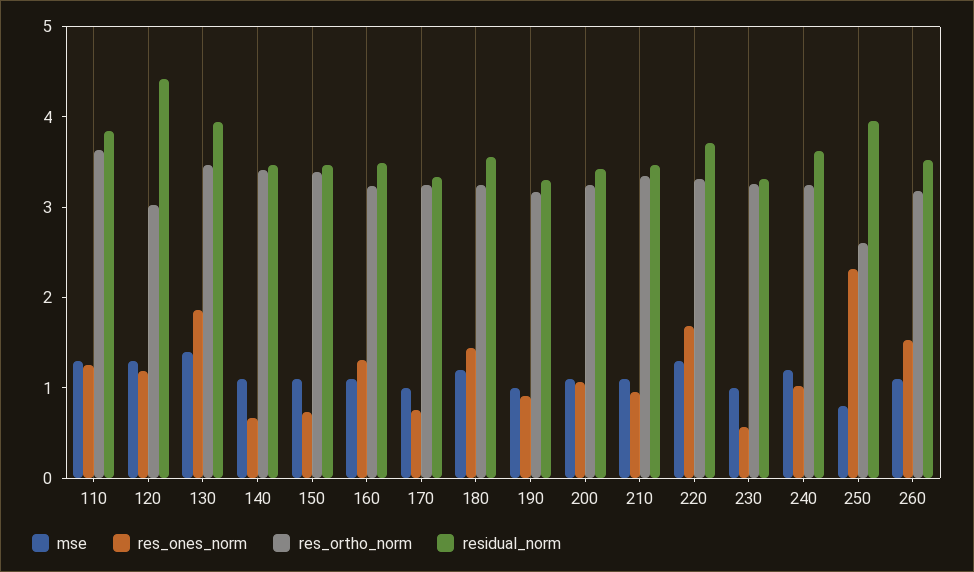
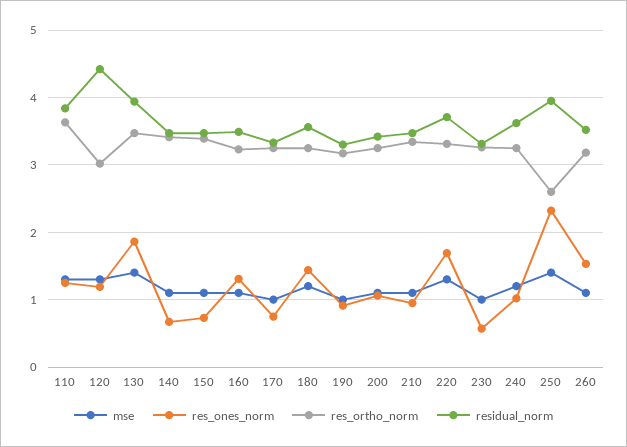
  {
    "mse": {
      "110": 1.3,
      "120": 1.3,
      "130": 1.4,
      "140": 1.1,
      "150": 1.1,
      "160": 1.1,
      "170": 1,
      "180": 1.2,
      "190": 1,
      "200": 1.1,
      "210": 1.1,
      "220": 1.3,
      "230": 1,
      "240": 1.2,
-     "250": 0.8,
+     "250": 1.4,
      "260": 1.1
    },
    "res_ones_norm": {
      "110": 1.3,
      "120": 1.2,
      "130": 1.9,
      "140": 0.7,
      "150": 0.7,
      "160": 1.3,
      "170": 0.8,
      "180": 1.4,
      "190": 0.9,
      "200": 1.1,
      "210": 1,
      "220": 1.7,
      "230": 0.6,
      "240": 1,
      "250": 2.3,
      "260": 1.5
    },
    "res_ortho_norm": {
      "110": 3.6,
      "120": 3,
      "130": 3.5,
      "140": 3.4,
      "150": 3.4,
      "160": 3.2,
      "170": 3.3,
      "180": 3.3,
      "190": 3.2,
      "200": 3.3,
      "210": 3.3,
      "220": 3.3,
      "230": 3.3,
      "240": 3.3,
      "250": 2.6,
      "260": 3.2
    },
    "residual_norm": {
      "110": 3.8,
      "120": 4.4,
      "130": 3.9,
      "140": 3.5,
      "150": 3.5,
      "160": 3.5,
      "170": 3.3,
      "180": 3.6,
      "190": 3.3,
      "200": 3.4,
      "210": 3.5,
      "220": 3.7,
      "230": 3.3,
      "240": 3.6,
      "250": 4,
      "260": 3.5
    }
  }

